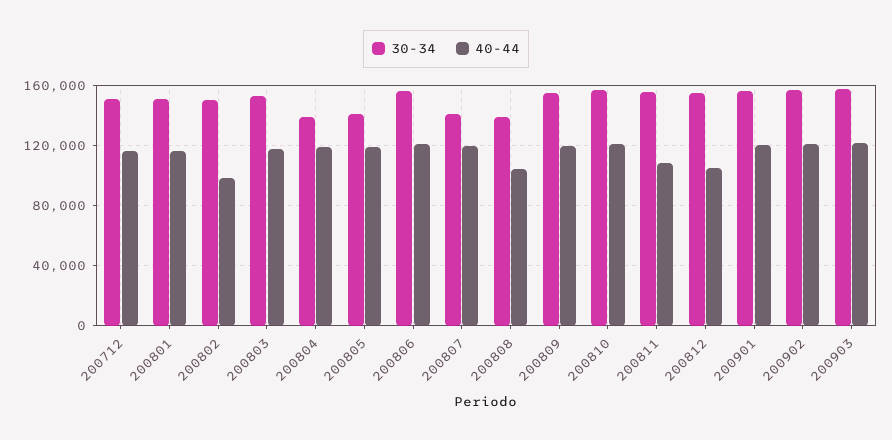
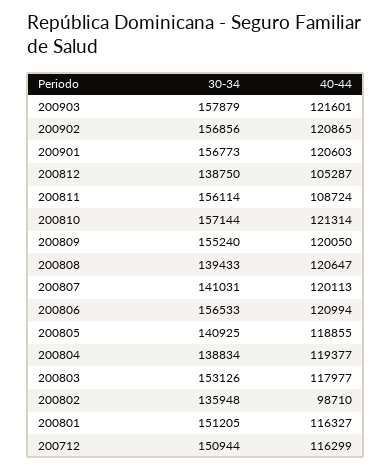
  {
    "30-34": {
      "200712": 150944,
      "200801": 151205,
-     "200802": 150000,
+     "200802": 135948,
      "200803": 153126,
      "200804": 138834,
      "200805": 140925,
      "200806": 156533,
      "200807": 141031,
      "200808": 139433,
      "200809": 155240,
      "200810": 157144,
      "200811": 156114,
-     "200812": 155000,
+     "200812": 138750,
      "200901": 156773,
      "200902": 156856,
      "200903": 157879
    },
    "40-44": {
      "200712": 116299,
      "200801": 116327,
      "200802": 98710,
      "200803": 117977,
      "200804": 119377,
      "200805": 118855,
      "200806": 120994,
      "200807": 120113,
-     "200808": 105000,
+     "200808": 120647,
      "200809": 120050,
      "200810": 121314,
      "200811": 108724,
      "200812": 105287,
      "200901": 120603,
      "200902": 120865,
      "200903": 121601
    }
  }

